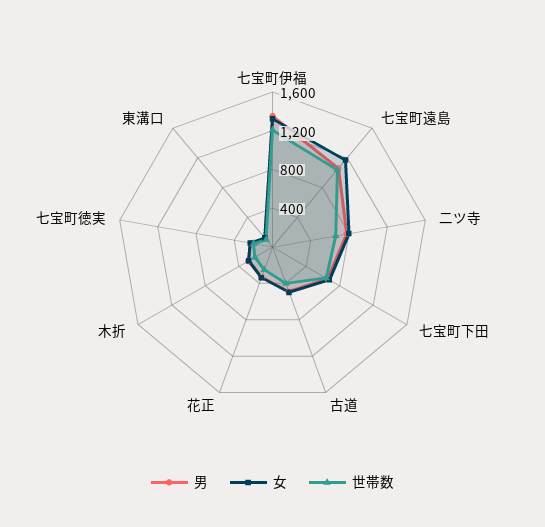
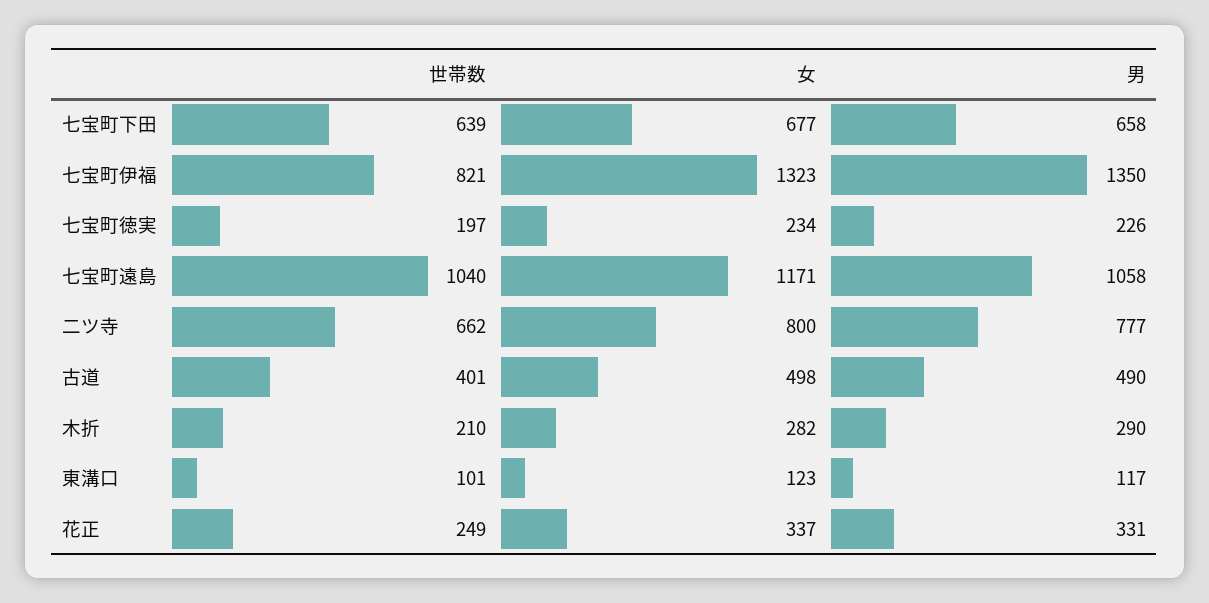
  {
    "男": {
      "七宝町伊福": 1350,
      "七宝町遠島": 1058,
      "二ツ寺": 777,
      "七宝町下田": 658,
      "古道": 490,
      "花正": 331,
      "木折": 290,
      "七宝町徳実": 226,
      "東溝口": 117
    },
    "女": {
      "七宝町伊福": 1323,
      "七宝町遠島": 1171,
      "二ツ寺": 800,
      "七宝町下田": 677,
      "古道": 498,
      "花正": 337,
      "木折": 282,
      "七宝町徳実": 234,
      "東溝口": 123
    },
    "世帯数": {
-     "七宝町伊福": 1200,
+     "七宝町伊福": 821,
      "七宝町遠島": 1040,
      "二ツ寺": 662,
      "七宝町下田": 639,
      "古道": 401,
      "花正": 249,
      "木折": 210,
      "七宝町徳実": 197,
      "東溝口": 101
    }
  }

